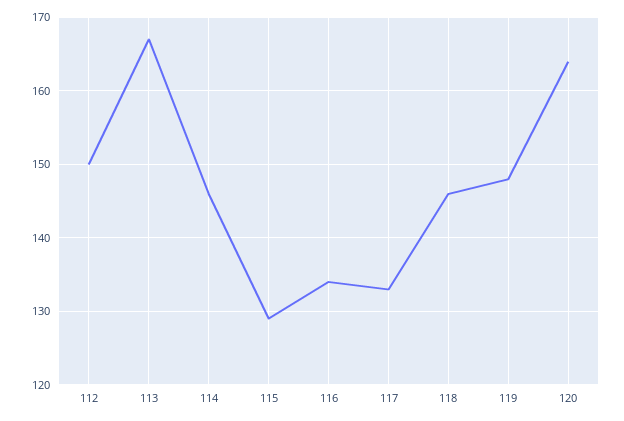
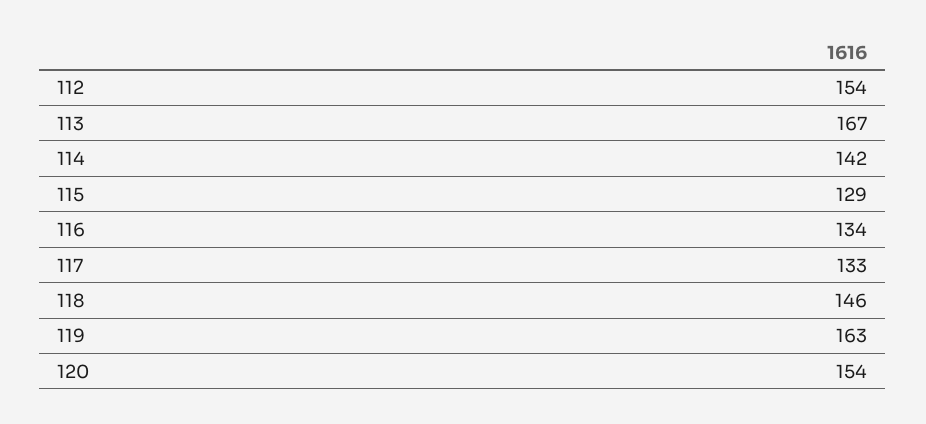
  {
-   "112": 150,
+   "112": 154,
    "113": 167,
-   "114": 146,
+   "114": 142,
    "115": 129,
    "116": 134,
    "117": 133,
    "118": 146,
-   "119": 148,
+   "119": 163,
-   "120": 164
+   "120": 154
  }

